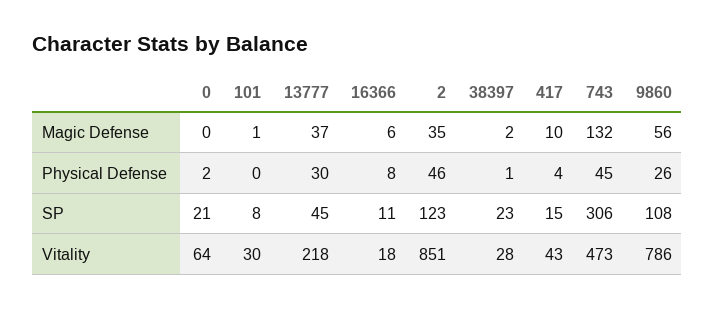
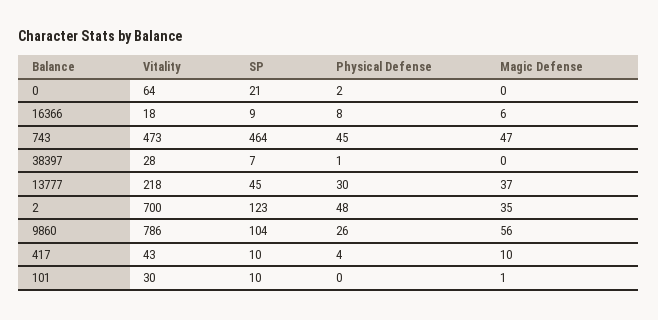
  {
    "0": {
      "Magic Defense": 0,
      "Physical Defense": 2,
      "SP": 21,
      "Vitality": 64
    },
    "101": {
      "Magic Defense": 1,
      "Physical Defense": 0,
-     "SP": 8,
+     "SP": 10,
      "Vitality": 30
    },
    "13777": {
      "Magic Defense": 37,
      "Physical Defense": 30,
      "SP": 45,
      "Vitality": 218
    },
    "16366": {
      "Magic Defense": 6,
      "Physical Defense": 8,
-     "SP": 11,
+     "SP": 9,
      "Vitality": 18
    },
    "2": {
      "Magic Defense": 35,
-     "Physical Defense": 46,
+     "Physical Defense": 48,
      "SP": 123,
-     "Vitality": 851
+     "Vitality": 700
    },
    "38397": {
-     "Magic Defense": 2,
+     "Magic Defense": 0,
      "Physical Defense": 1,
-     "SP": 23,
+     "SP": 7,
      "Vitality": 28
    },
    "417": {
      "Magic Defense": 10,
      "Physical Defense": 4,
-     "SP": 15,
+     "SP": 10,
      "Vitality": 43
    },
    "743": {
-     "Magic Defense": 132,
+     "Magic Defense": 47,
      "Physical Defense": 45,
-     "SP": 306,
+     "SP": 464,
      "Vitality": 473
    },
    "9860": {
      "Magic Defense": 56,
      "Physical Defense": 26,
-     "SP": 108,
+     "SP": 104,
      "Vitality": 786
    }
  }

